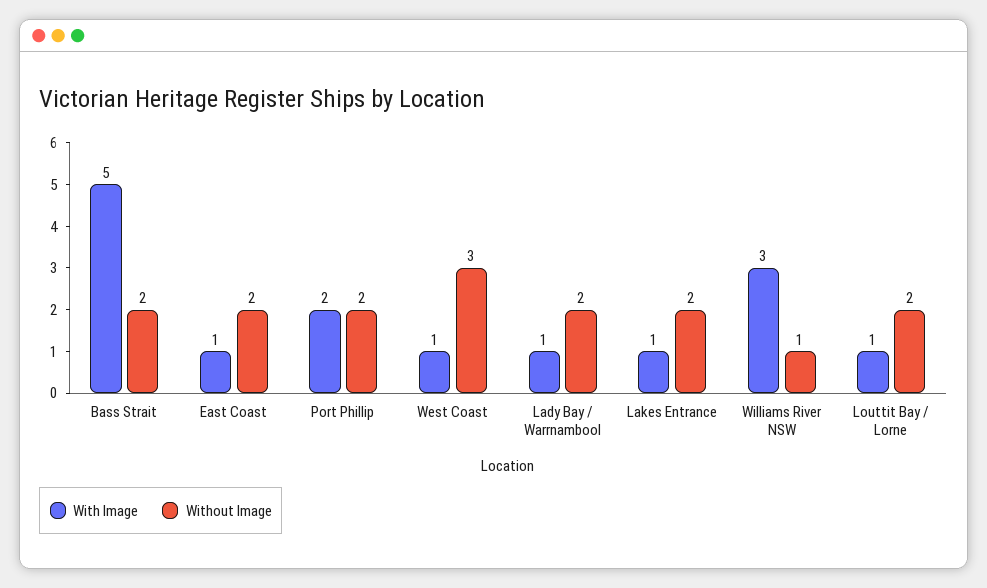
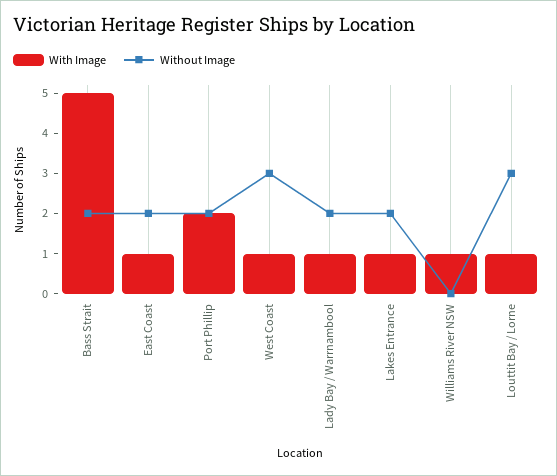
  {
    "With Image": {
      "Bass Strait": 5,
      "East Coast": 1,
      "Port Phillip": 2,
      "West Coast": 1,
      "Lady Bay / Warrnambool": 1,
      "Lakes Entrance": 1,
-     "Williams River NSW": 3,
+     "Williams River NSW": 1,
      "Louttit Bay / Lorne": 1
    },
    "Without Image": {
      "Bass Strait": 2,
      "East Coast": 2,
      "Port Phillip": 2,
      "West Coast": 3,
      "Lady Bay / Warrnambool": 2,
      "Lakes Entrance": 2,
-     "Williams River NSW": 1,
+     "Williams River NSW": 0,
-     "Louttit Bay / Lorne": 2
+     "Louttit Bay / Lorne": 3
    }
  }

